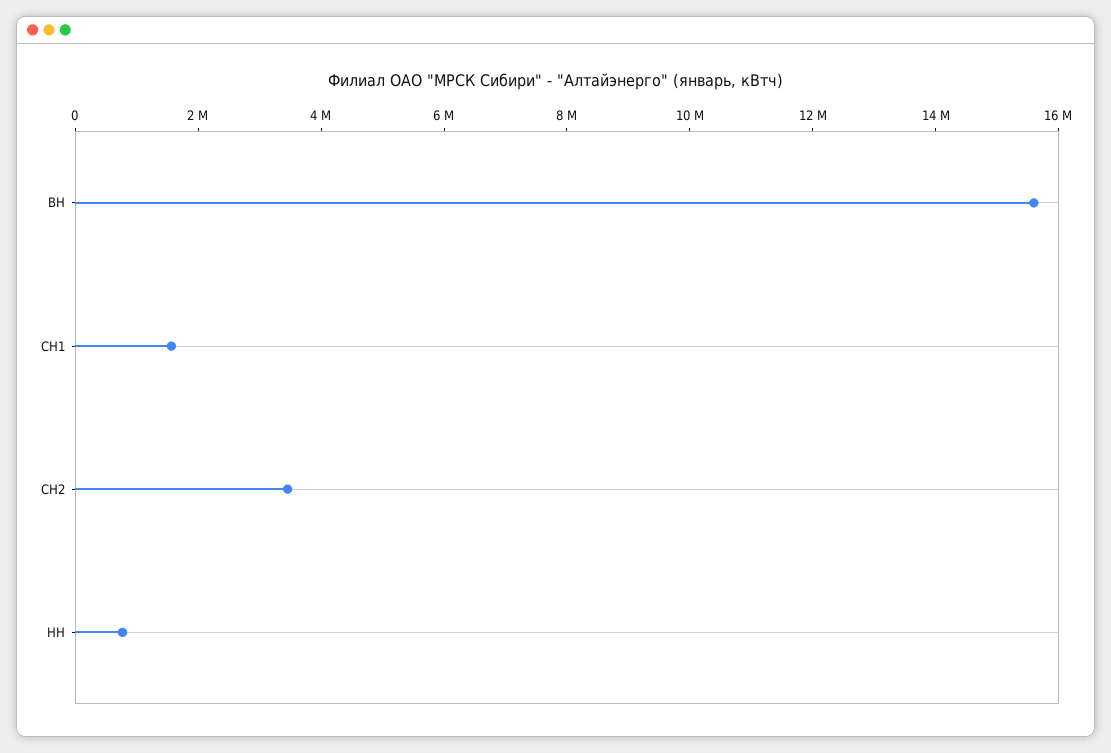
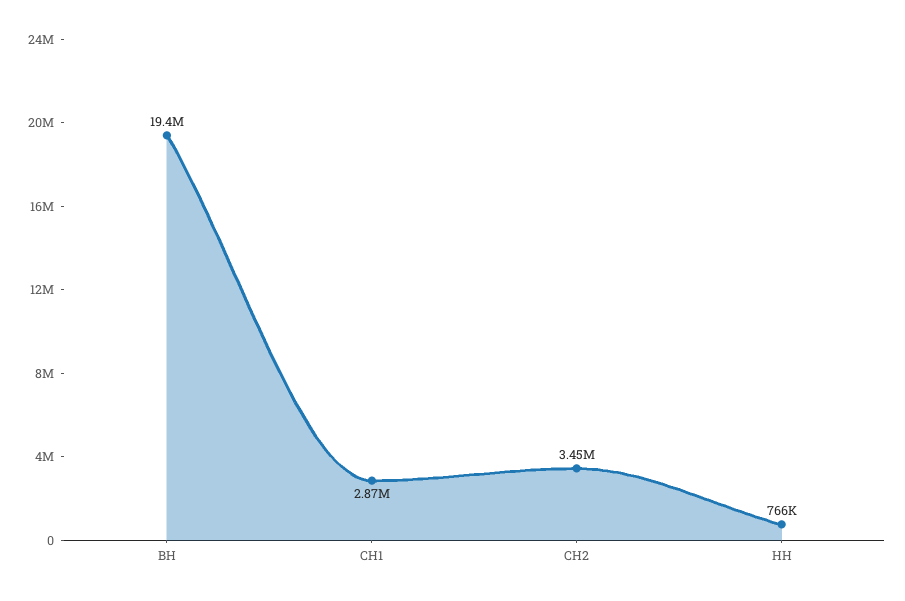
  {
-   "ВН": 15500000,
+   "ВН": 19400000,
-   "СН1": 1500000,
+   "СН1": 2870000,
    "СН2": 3450000,
    "НН": 766000
  }

